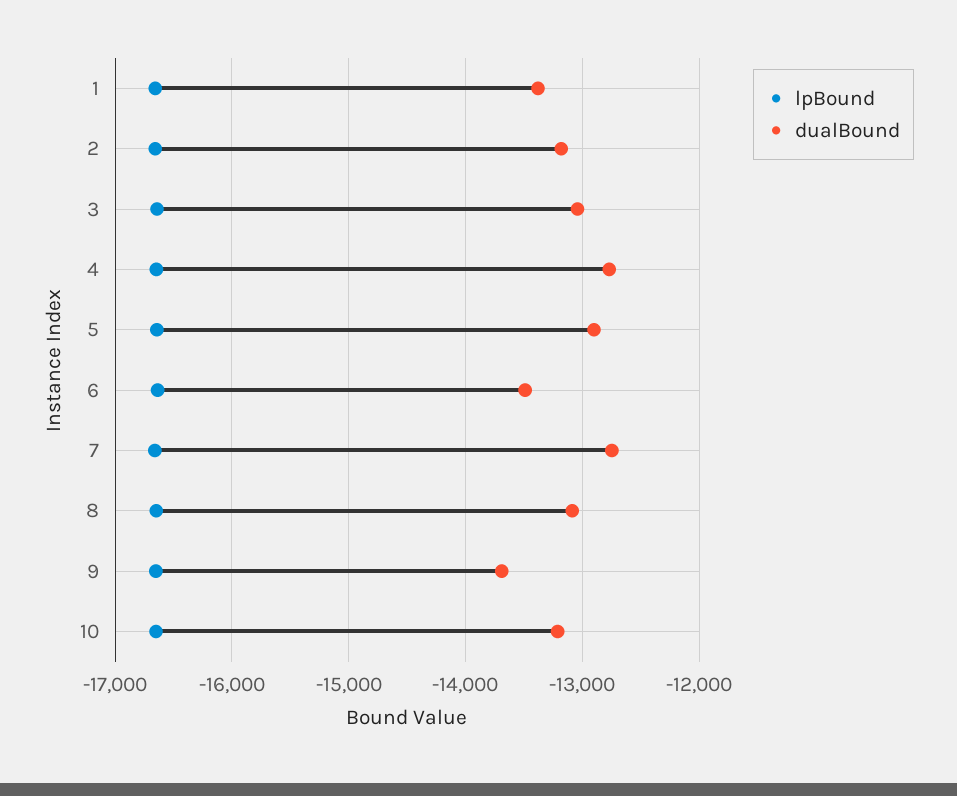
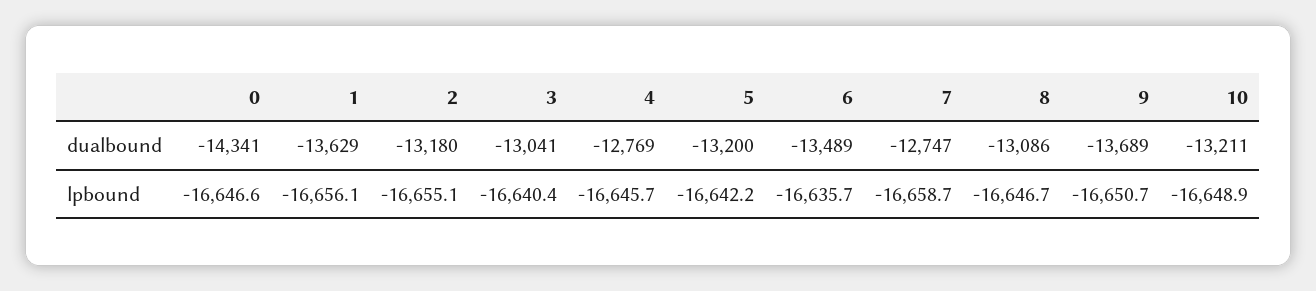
  {
    "lpBound": {
      "1": -16656.1,
      "2": -16655.1,
      "3": -16640.4,
      "4": -16645.7,
      "5": -16642.2,
      "6": -16635.7,
      "7": -16658.7,
      "8": -16646.7,
      "9": -16650.7,
-     "10": -16648.9
+     "10": -16648.9,
+     "0": -16646.6
    },
    "dualBound": {
-     "1": -13400,
+     "1": -13629,
      "2": -13180,
      "3": -13041,
      "4": -12769,
-     "5": -12900,
+     "5": -13200,
      "6": -13489,
      "7": -12747,
      "8": -13086,
      "9": -13689,
-     "10": -13211
+     "10": -13211,
+     "0": -14341
    }
  }

